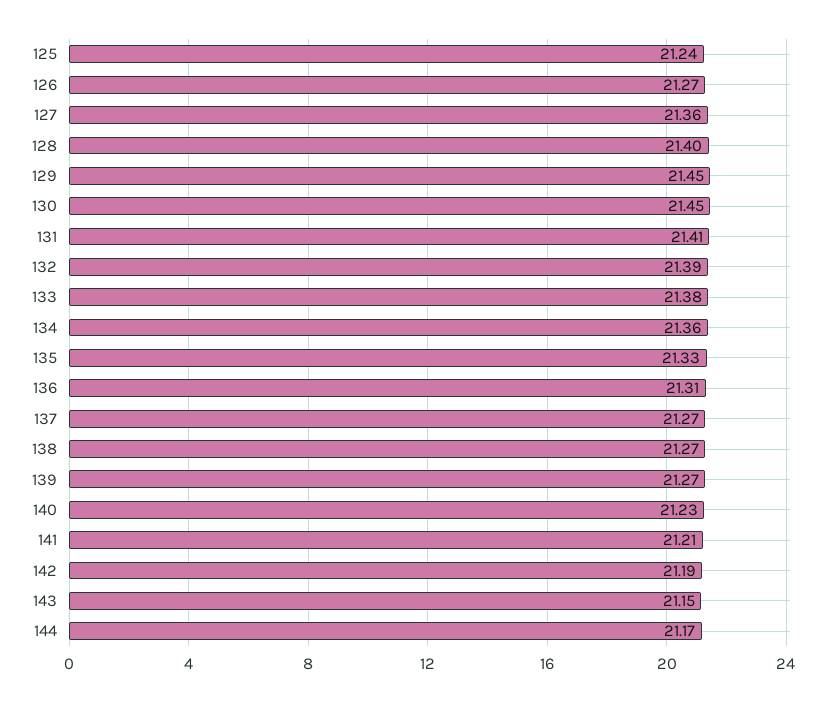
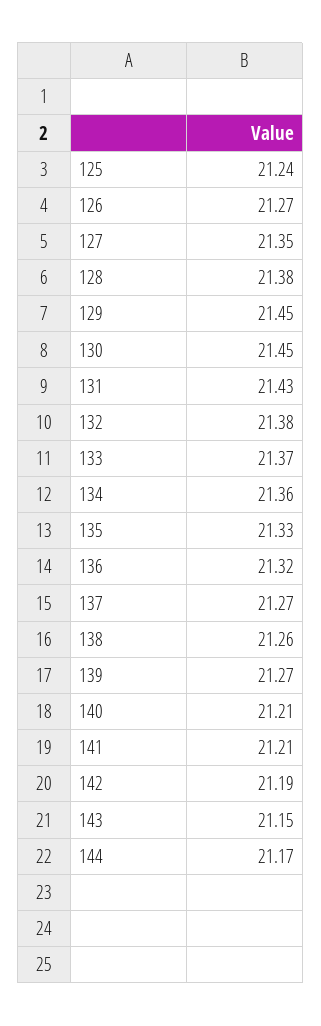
  {
    "125": 21.24,
    "126": 21.27,
-   "127": 21.36,
+   "127": 21.35,
-   "128": 21.4,
+   "128": 21.38,
    "129": 21.45,
    "130": 21.45,
-   "131": 21.41,
+   "131": 21.43,
-   "132": 21.39,
+   "132": 21.38,
-   "133": 21.38,
+   "133": 21.37,
    "134": 21.36,
    "135": 21.33,
-   "136": 21.31,
+   "136": 21.32,
    "137": 21.27,
-   "138": 21.27,
+   "138": 21.26,
    "139": 21.27,
-   "140": 21.23,
+   "140": 21.21,
    "141": 21.21,
    "142": 21.19,
    "143": 21.15,
    "144": 21.17
  }

